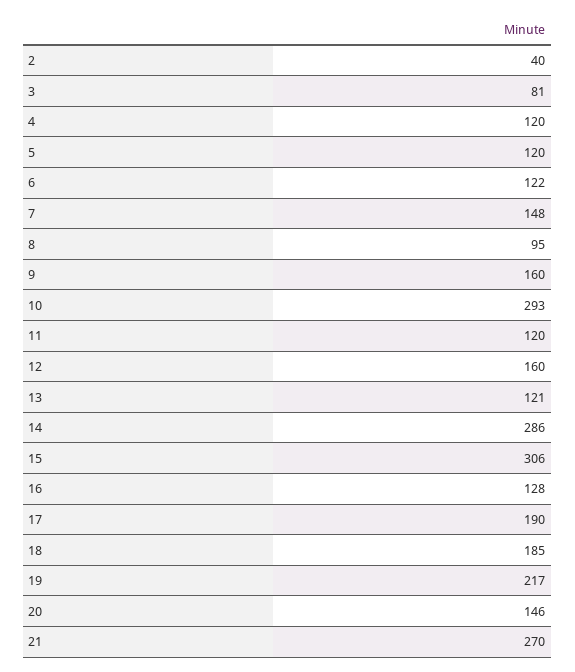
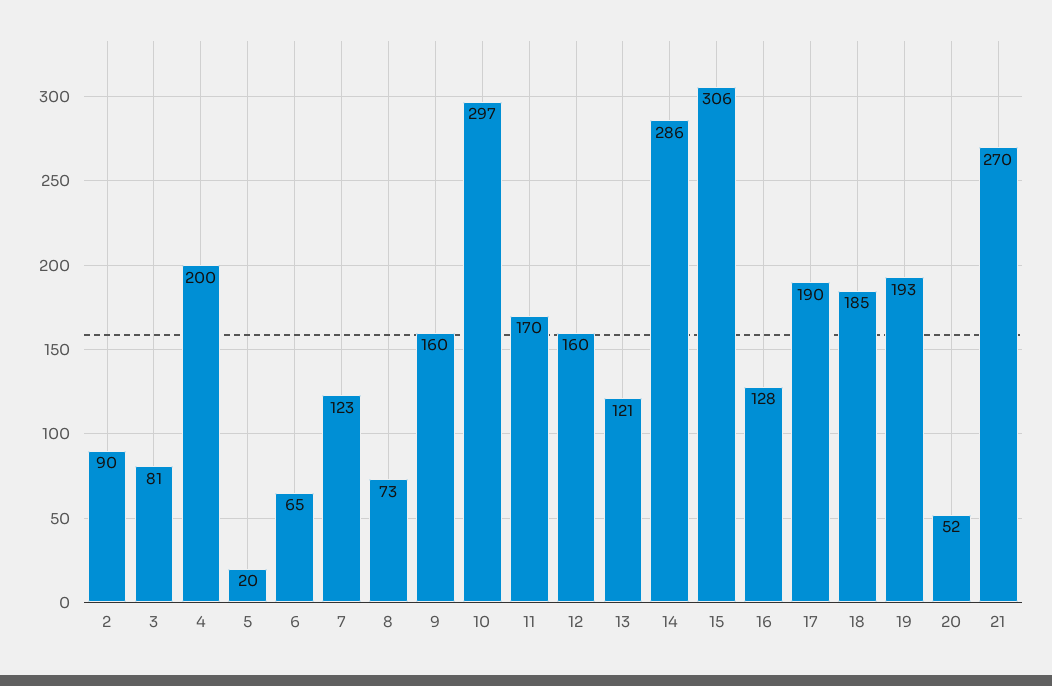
  {
-   "2": 40,
+   "2": 90,
    "3": 81,
-   "4": 120,
+   "4": 200,
-   "5": 120,
+   "5": 20,
-   "6": 122,
+   "6": 65,
-   "7": 148,
+   "7": 123,
-   "8": 95,
+   "8": 73,
    "9": 160,
-   "10": 293,
+   "10": 297,
-   "11": 120,
+   "11": 170,
    "12": 160,
    "13": 121,
    "14": 286,
    "15": 306,
    "16": 128,
    "17": 190,
    "18": 185,
-   "19": 217,
+   "19": 193,
-   "20": 146,
+   "20": 52,
    "21": 270
  }

